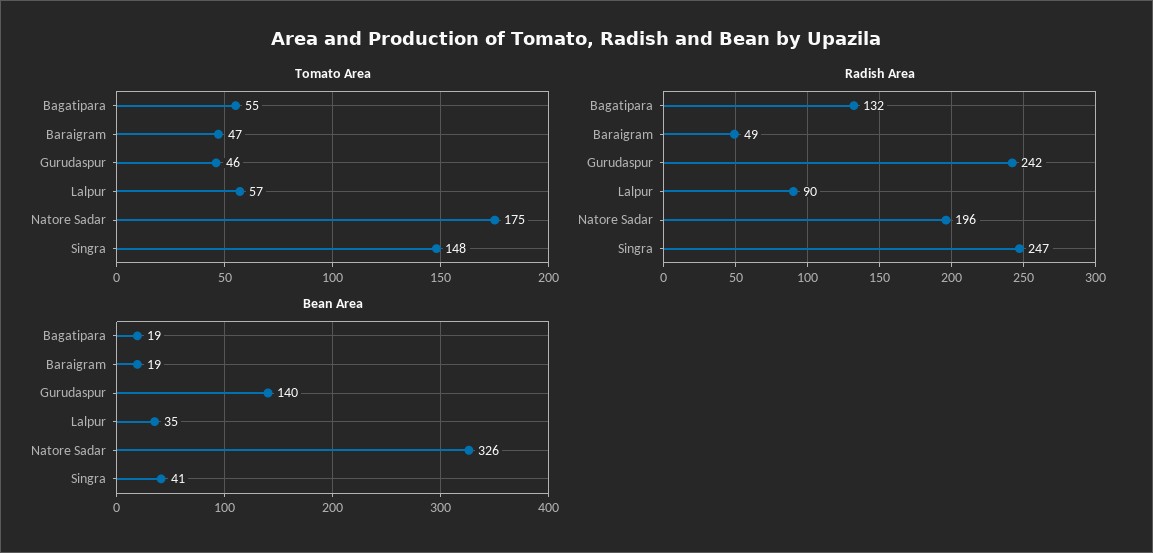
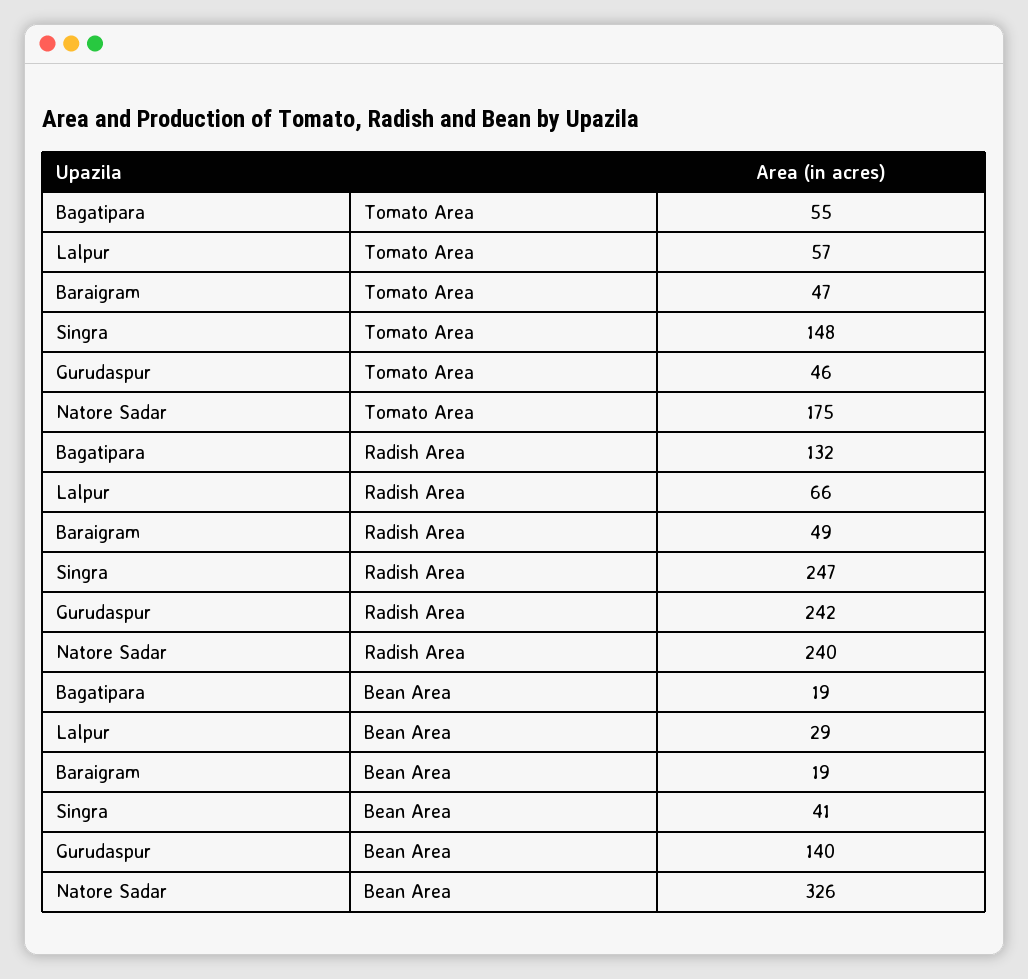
  {
    "Tomato Area": {
      "Bagatipara": 55,
      "Baraigram": 47,
      "Gurudaspur": 46,
      "Lalpur": 57,
      "Natore Sadar": 175,
      "Singra": 148
    },
    "Radish Area": {
      "Bagatipara": 132,
      "Baraigram": 49,
      "Gurudaspur": 242,
-     "Lalpur": 90,
+     "Lalpur": 66,
-     "Natore Sadar": 196,
+     "Natore Sadar": 240,
      "Singra": 247
    },
    "Bean Area": {
      "Bagatipara": 19,
      "Baraigram": 19,
      "Gurudaspur": 140,
-     "Lalpur": 35,
+     "Lalpur": 29,
      "Natore Sadar": 326,
      "Singra": 41
    }
  }

